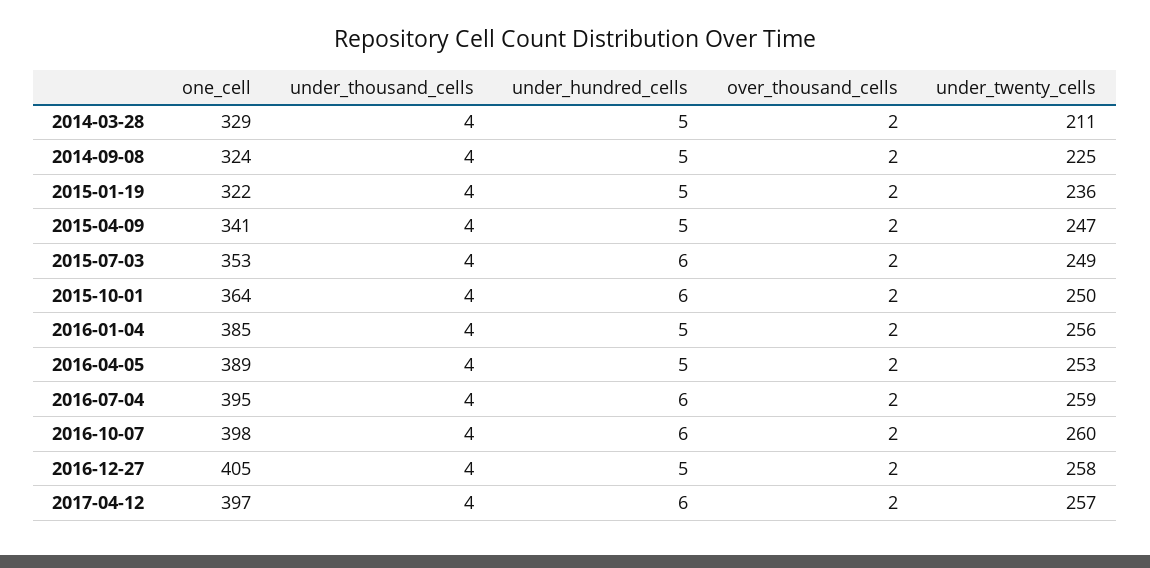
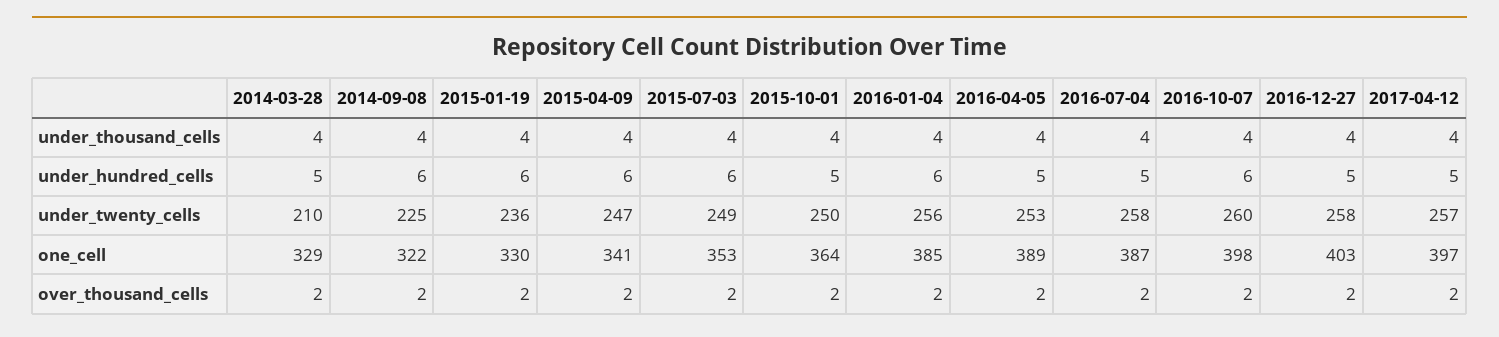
  {
    "one_cell": {
      "2014-03-28": 329,
-     "2014-09-08": 324,
+     "2014-09-08": 322,
-     "2015-01-19": 322,
+     "2015-01-19": 330,
      "2015-04-09": 341,
      "2015-07-03": 353,
      "2015-10-01": 364,
      "2016-01-04": 385,
      "2016-04-05": 389,
-     "2016-07-04": 395,
+     "2016-07-04": 387,
      "2016-10-07": 398,
-     "2016-12-27": 405,
+     "2016-12-27": 403,
      "2017-04-12": 397
    },
    "under_thousand_cells": {
      "2014-03-28": 4,
      "2014-09-08": 4,
      "2015-01-19": 4,
      "2015-04-09": 4,
      "2015-07-03": 4,
      "2015-10-01": 4,
      "2016-01-04": 4,
      "2016-04-05": 4,
      "2016-07-04": 4,
      "2016-10-07": 4,
      "2016-12-27": 4,
      "2017-04-12": 4
    },
    "under_hundred_cells": {
      "2014-03-28": 5,
-     "2014-09-08": 5,
+     "2014-09-08": 6,
-     "2015-01-19": 5,
+     "2015-01-19": 6,
-     "2015-04-09": 5,
+     "2015-04-09": 6,
      "2015-07-03": 6,
-     "2015-10-01": 6,
+     "2015-10-01": 5,
-     "2016-01-04": 5,
+     "2016-01-04": 6,
      "2016-04-05": 5,
-     "2016-07-04": 6,
+     "2016-07-04": 5,
      "2016-10-07": 6,
      "2016-12-27": 5,
-     "2017-04-12": 6
+     "2017-04-12": 5
    },
    "over_thousand_cells": {
      "2014-03-28": 2,
      "2014-09-08": 2,
      "2015-01-19": 2,
      "2015-04-09": 2,
      "2015-07-03": 2,
      "2015-10-01": 2,
      "2016-01-04": 2,
      "2016-04-05": 2,
      "2016-07-04": 2,
      "2016-10-07": 2,
      "2016-12-27": 2,
      "2017-04-12": 2
    },
    "under_twenty_cells": {
-     "2014-03-28": 211,
+     "2014-03-28": 210,
      "2014-09-08": 225,
      "2015-01-19": 236,
      "2015-04-09": 247,
      "2015-07-03": 249,
      "2015-10-01": 250,
      "2016-01-04": 256,
      "2016-04-05": 253,
-     "2016-07-04": 259,
+     "2016-07-04": 258,
      "2016-10-07": 260,
      "2016-12-27": 258,
      "2017-04-12": 257
    }
  }

